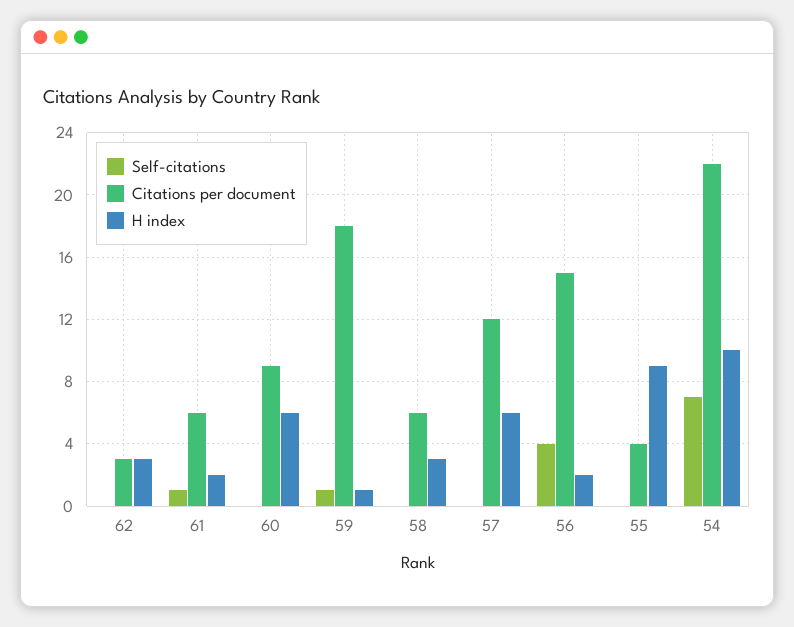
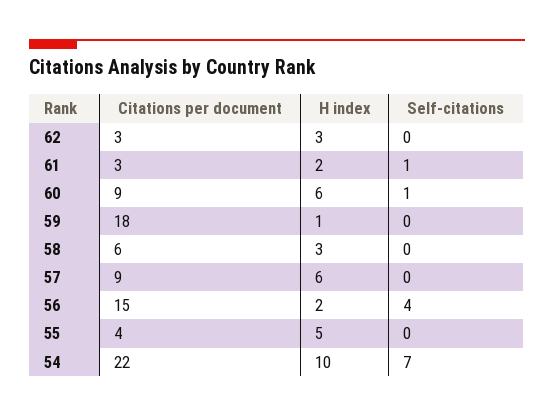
  {
    "Self-citations": {
      "62": 0,
      "61": 1,
-     "60": 0,
+     "60": 1,
-     "59": 1,
+     "59": 0,
      "58": 0,
      "57": 0,
      "56": 4,
      "55": 0,
      "54": 7
    },
    "Citations per document": {
      "62": 3,
-     "61": 6,
+     "61": 3,
      "60": 9,
      "59": 18,
      "58": 6,
-     "57": 12,
+     "57": 9,
      "56": 15,
      "55": 4,
      "54": 22
    },
    "H index": {
      "62": 3,
      "61": 2,
      "60": 6,
      "59": 1,
      "58": 3,
      "57": 6,
      "56": 2,
-     "55": 9,
+     "55": 5,
      "54": 10
    }
  }

